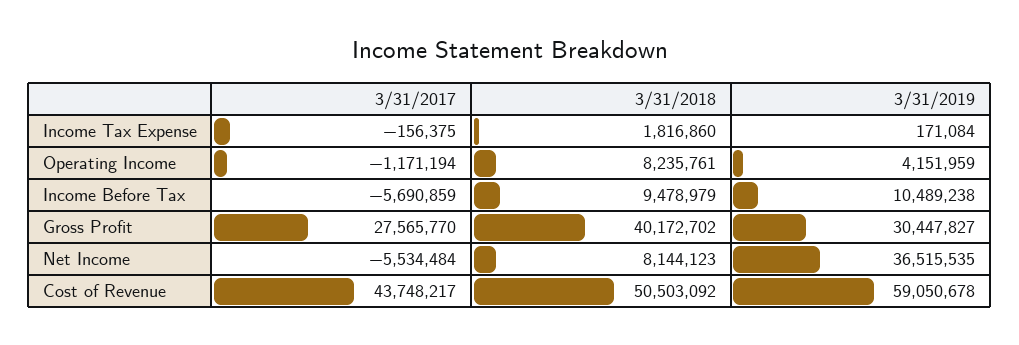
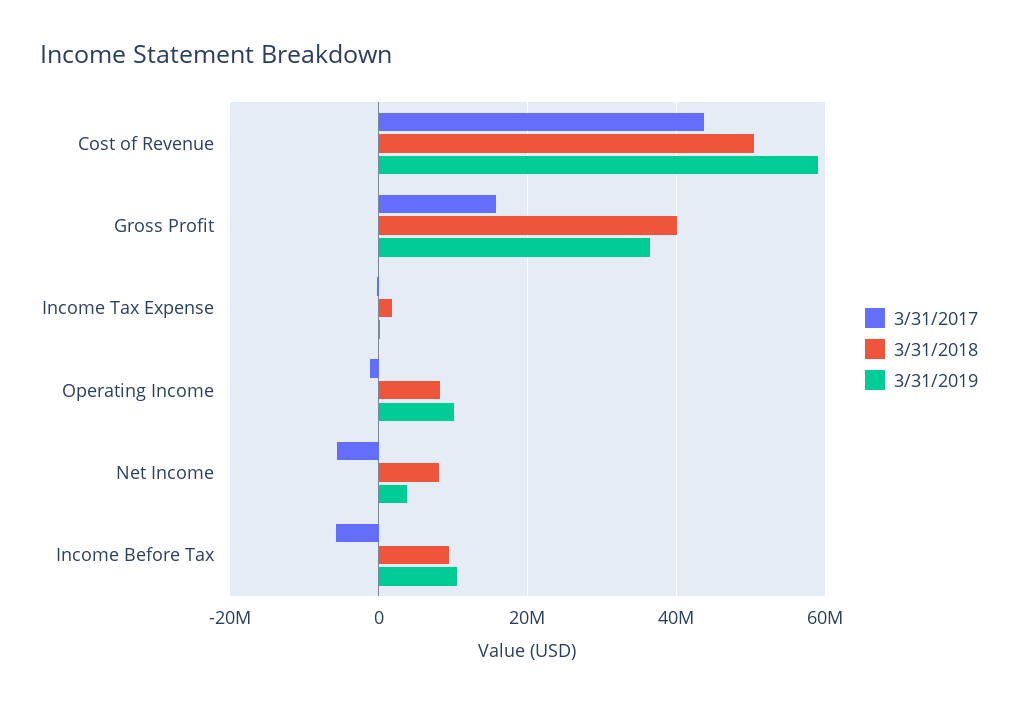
  {
    "3/31/2017": {
      "Income Tax Expense": -156375,
      "Operating Income": -1171194,
      "Income Before Tax": -5690859,
-     "Gross Profit": 27565770,
+     "Gross Profit": 16000000,
      "Net Income": -5534484,
      "Cost of Revenue": 43748217
    },
    "3/31/2018": {
      "Income Tax Expense": 1816860,
      "Operating Income": 8235761,
      "Income Before Tax": 9478979,
      "Gross Profit": 40172702,
      "Net Income": 8144123,
      "Cost of Revenue": 50503092
    },
    "3/31/2019": {
      "Income Tax Expense": 171084,
-     "Operating Income": 4151959,
+     "Operating Income": 10000000,
      "Income Before Tax": 10489238,
-     "Gross Profit": 30447827,
+     "Gross Profit": 36000000,
-     "Net Income": 36515535,
+     "Net Income": 4000000,
      "Cost of Revenue": 59050678
    }
  }

